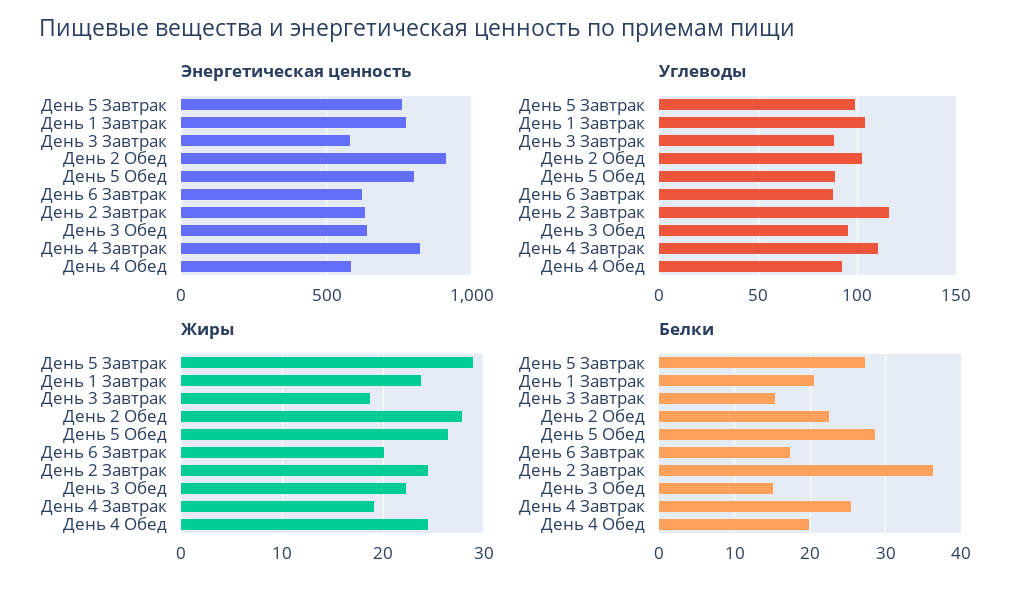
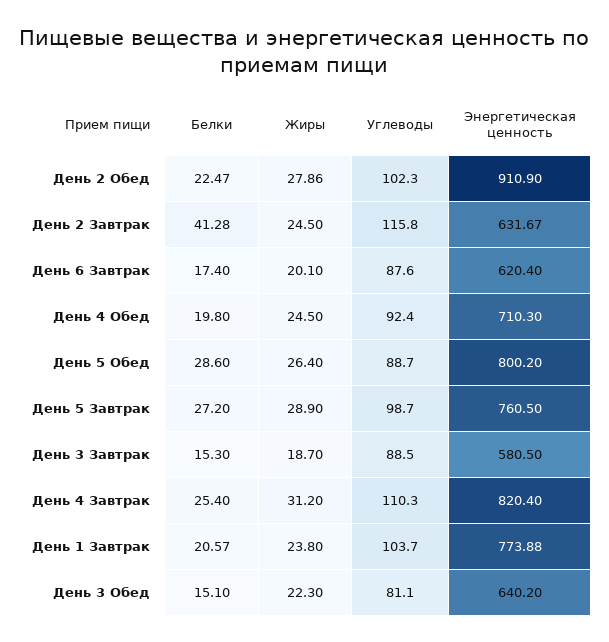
  {
    "Энергетическая ценность": {
      "День 5 Завтрак": 760.5,
      "День 1 Завтрак": 773.88,
      "День 3 Завтрак": 580.5,
      "День 2 Обед": 910.9,
      "День 5 Обед": 800.2,
      "День 6 Завтрак": 620.4,
      "День 2 Завтрак": 631.67,
      "День 3 Обед": 640.2,
      "День 4 Завтрак": 820.4,
-     "День 4 Обед": 600
+     "День 4 Обед": 710.3
    },
    "Углеводы": {
      "День 5 Завтрак": 98.7,
      "День 1 Завтрак": 103.7,
      "День 3 Завтрак": 88.5,
      "День 2 Обед": 102.3,
      "День 5 Обед": 88.7,
      "День 6 Завтрак": 87.6,
      "День 2 Завтрак": 115.8,
-     "День 3 Обед": 95,
+     "День 3 Обед": 81.1,
      "День 4 Завтрак": 110.3,
      "День 4 Обед": 92.4
    },
    "Жиры": {
      "День 5 Завтрак": 28.9,
      "День 1 Завтрак": 23.8,
      "День 3 Завтрак": 18.7,
      "День 2 Обед": 27.86,
      "День 5 Обед": 26.4,
      "День 6 Завтрак": 20.1,
      "День 2 Завтрак": 24.5,
      "День 3 Обед": 22.3,
-     "День 4 Завтрак": 19,
+     "День 4 Завтрак": 31.2,
      "День 4 Обед": 24.5
    },
    "Белки": {
      "День 5 Завтрак": 27.2,
      "День 1 Завтрак": 20.57,
      "День 3 Завтрак": 15.3,
      "День 2 Обед": 22.47,
      "День 5 Обед": 28.6,
      "День 6 Завтрак": 17.4,
-     "День 2 Завтрак": 36,
+     "День 2 Завтрак": 41.28,
      "День 3 Обед": 15.1,
      "День 4 Завтрак": 25.4,
      "День 4 Обед": 19.8
    }
  }

